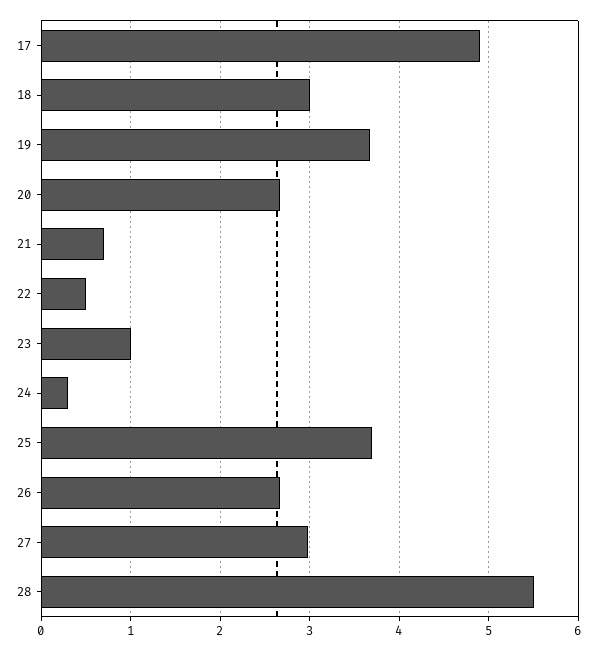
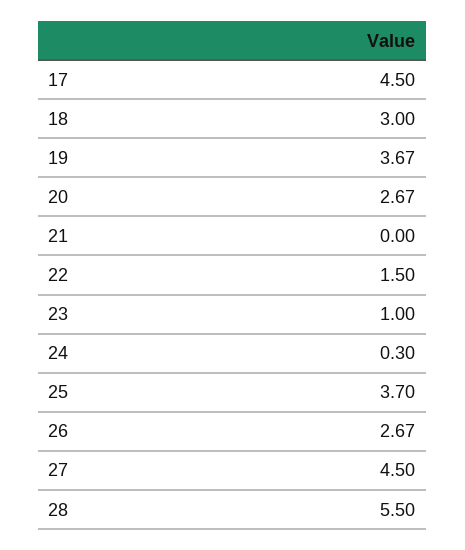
  {
-   "17": 4.9,
+   "17": 4.5,
    "18": 3,
    "19": 3.67,
    "20": 2.67,
-   "21": 0.7,
+   "21": 0,
-   "22": 0.5,
+   "22": 1.5,
    "23": 1,
    "24": 0.3,
    "25": 3.7,
    "26": 2.67,
-   "27": 3,
+   "27": 4.5,
    "28": 5.5
  }

